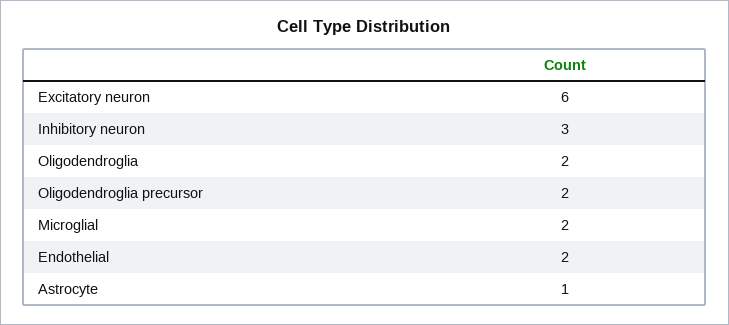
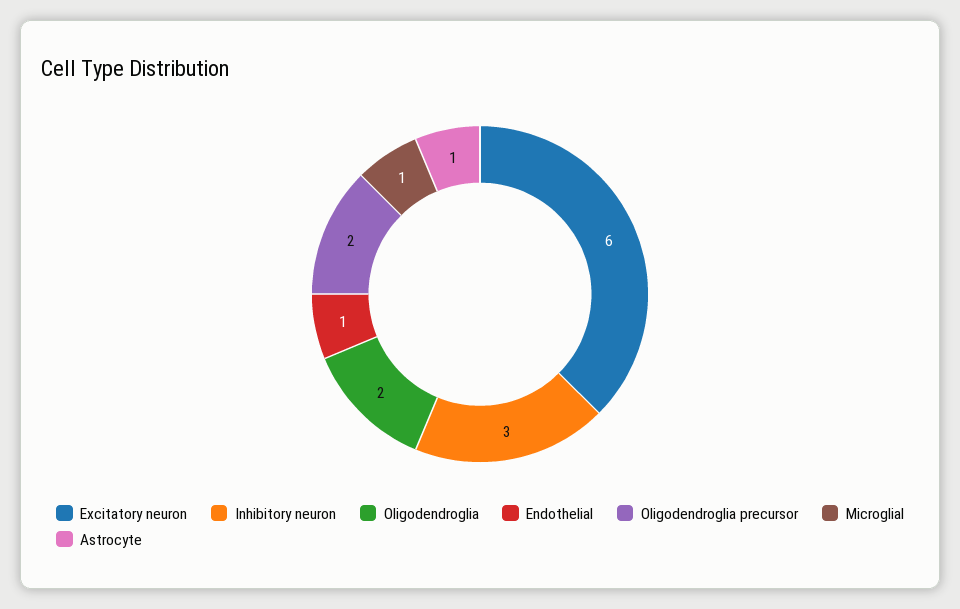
  {
    "Excitatory neuron": 6,
    "Inhibitory neuron": 3,
    "Oligodendroglia": 2,
    "Oligodendroglia precursor": 2,
-   "Microglial": 2,
+   "Microglial": 1,
-   "Endothelial": 2,
+   "Endothelial": 1,
    "Astrocyte": 1
  }

